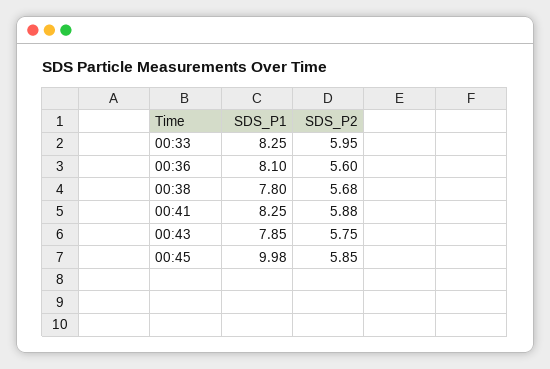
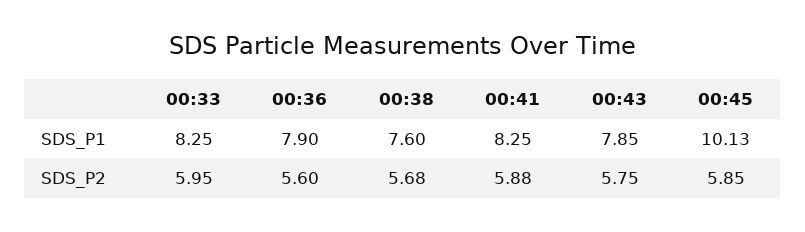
  {
    "SDS_P1": {
      "00:33": 8.25,
-     "00:36": 8.1,
+     "00:36": 7.9,
-     "00:38": 7.8,
+     "00:38": 7.6,
      "00:41": 8.25,
      "00:43": 7.85,
-     "00:45": 9.98
+     "00:45": 10.13
    },
    "SDS_P2": {
      "00:33": 5.95,
      "00:36": 5.6,
      "00:38": 5.68,
      "00:41": 5.88,
      "00:43": 5.75,
      "00:45": 5.85
    }
  }

